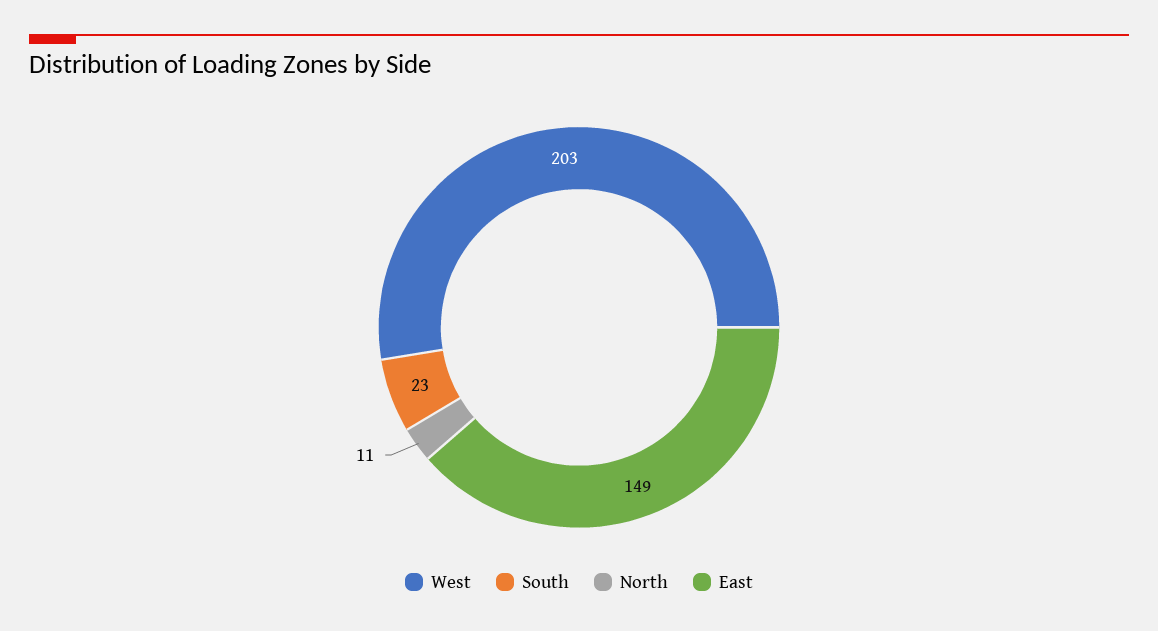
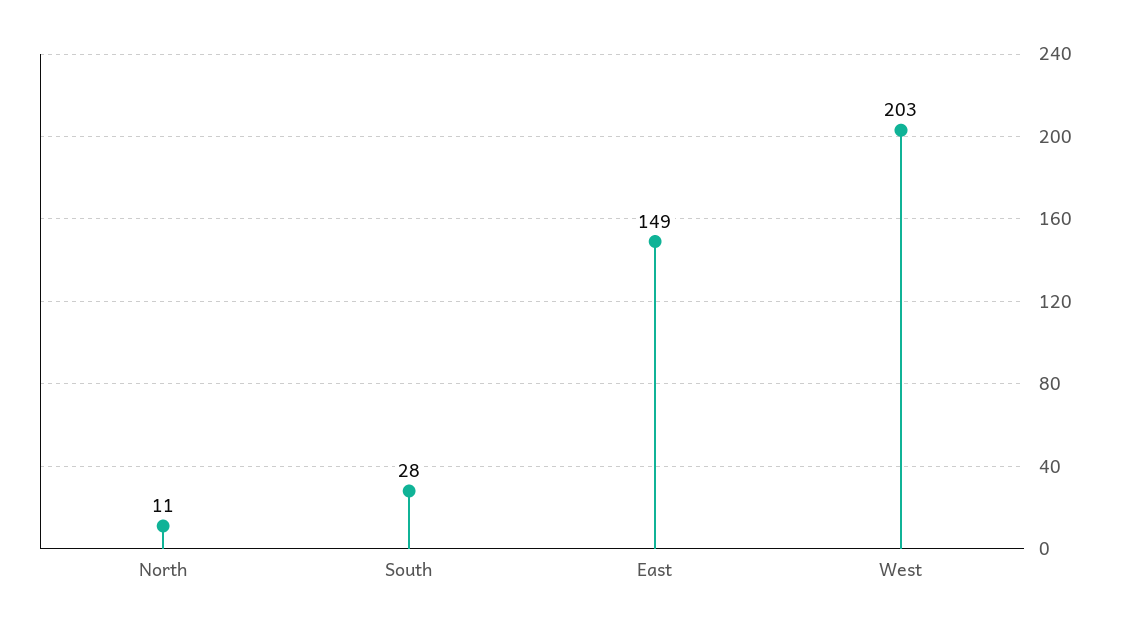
  {
    "West": 203,
-   "South": 23,
+   "South": 28,
    "North": 11,
    "East": 149
  }

